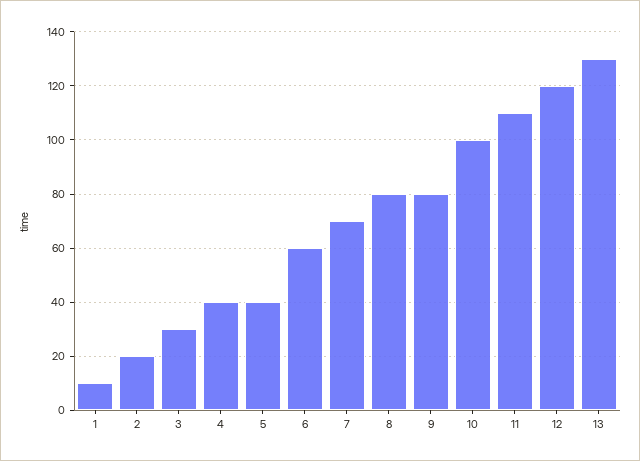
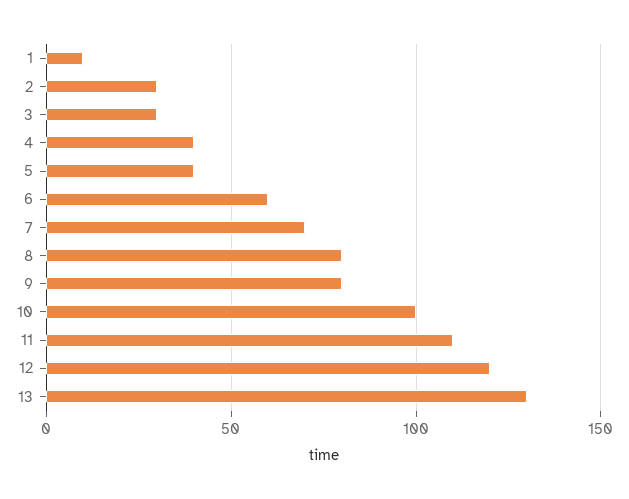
  {
    "1": 10,
-   "2": 20,
+   "2": 30,
    "3": 30,
    "4": 40,
    "5": 40,
    "6": 60,
    "7": 70,
    "8": 80,
    "9": 80,
    "10": 100,
    "11": 110,
    "12": 120,
    "13": 130
  }

